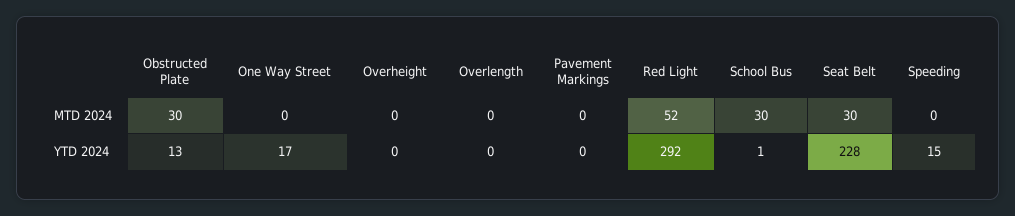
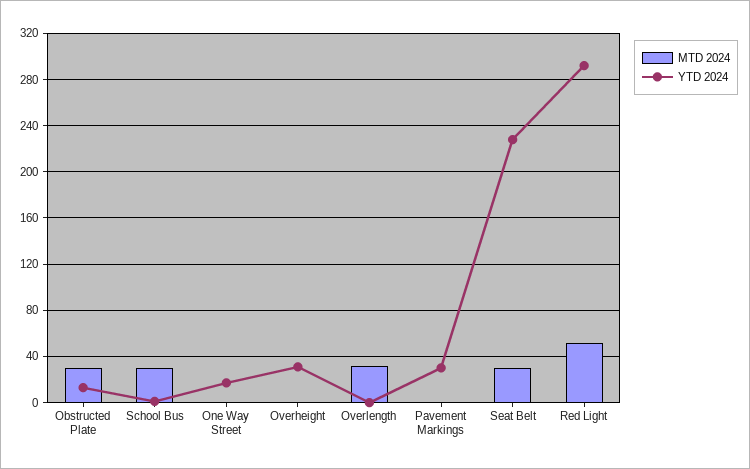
  {
    "MTD 2024": {
      "Obstructed Plate": 30,
      "One Way Street": 0,
      "Overheight": 0,
-     "Overlength": 0,
+     "Overlength": 30,
      "Pavement Markings": 0,
      "Red Light": 52,
      "School Bus": 30,
-     "Seat Belt": 30,
+     "Seat Belt": 30
-     "Speeding": 0
    },
    "YTD 2024": {
      "Obstructed Plate": 13,
      "One Way Street": 17,
-     "Overheight": 0,
+     "Overheight": 30,
      "Overlength": 0,
-     "Pavement Markings": 0,
+     "Pavement Markings": 30,
      "Red Light": 292,
      "School Bus": 1,
-     "Seat Belt": 228,
+     "Seat Belt": 228
-     "Speeding": 15
    }
  }

